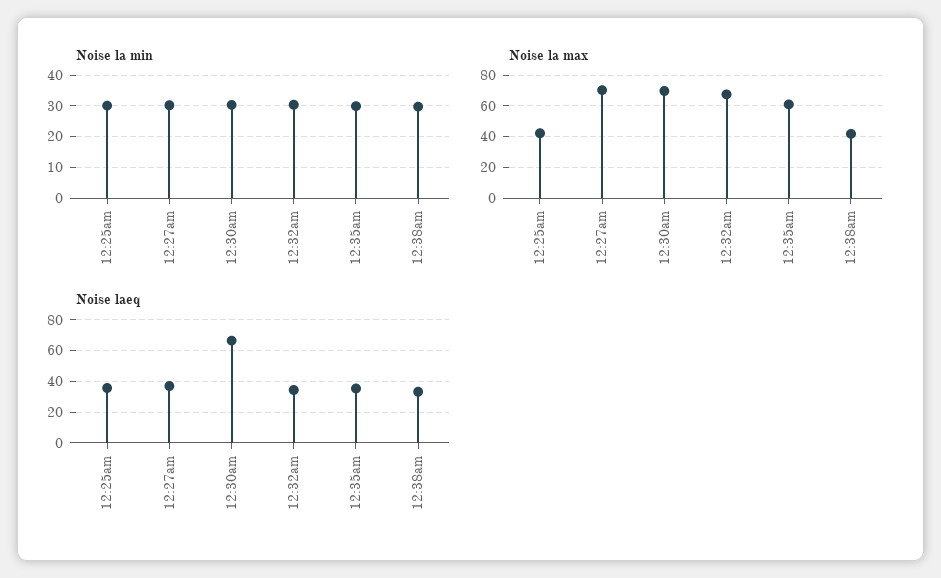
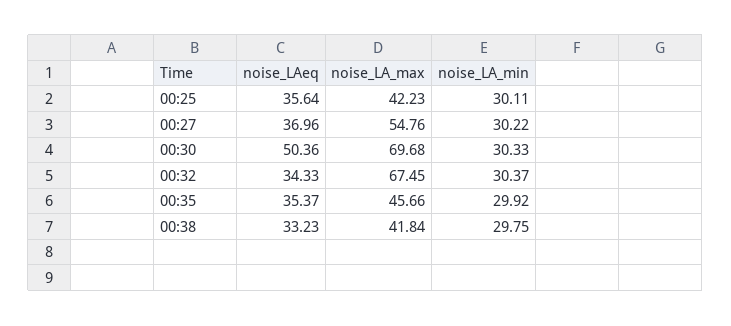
  {
    "Noise la min": {
      "12:25am": 30.11,
      "12:27am": 30.22,
      "12:30am": 30.33,
      "12:32am": 30.37,
      "12:35am": 29.92,
      "12:38am": 29.75
    },
    "Noise la max": {
      "12:25am": 42.23,
-     "12:27am": 70,
+     "12:27am": 54.76,
      "12:30am": 69.68,
      "12:32am": 67.45,
-     "12:35am": 60,
+     "12:35am": 45.66,
      "12:38am": 41.84
    },
    "Noise laeq": {
      "12:25am": 35.64,
      "12:27am": 36.96,
-     "12:30am": 65,
+     "12:30am": 50.36,
      "12:32am": 34.33,
      "12:35am": 35.37,
      "12:38am": 33.23
    }
  }

